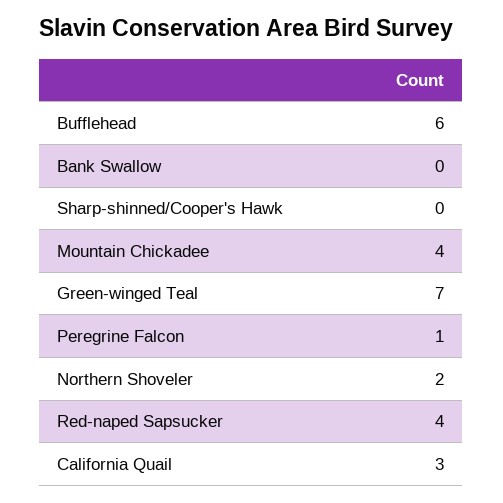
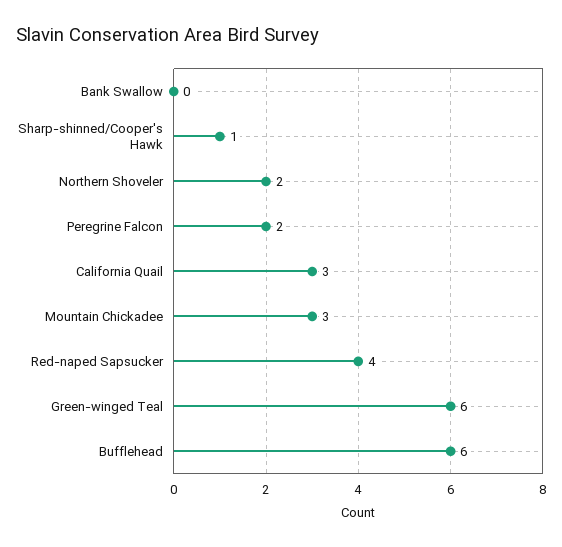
  {
    "Bufflehead": 6,
    "Bank Swallow": 0,
-   "Sharp-shinned/Cooper's Hawk": 0,
+   "Sharp-shinned/Cooper's Hawk": 1,
-   "Mountain Chickadee": 4,
+   "Mountain Chickadee": 3,
-   "Green-winged Teal": 7,
+   "Green-winged Teal": 6,
-   "Peregrine Falcon": 1,
+   "Peregrine Falcon": 2,
    "Northern Shoveler": 2,
    "Red-naped Sapsucker": 4,
    "California Quail": 3
  }

